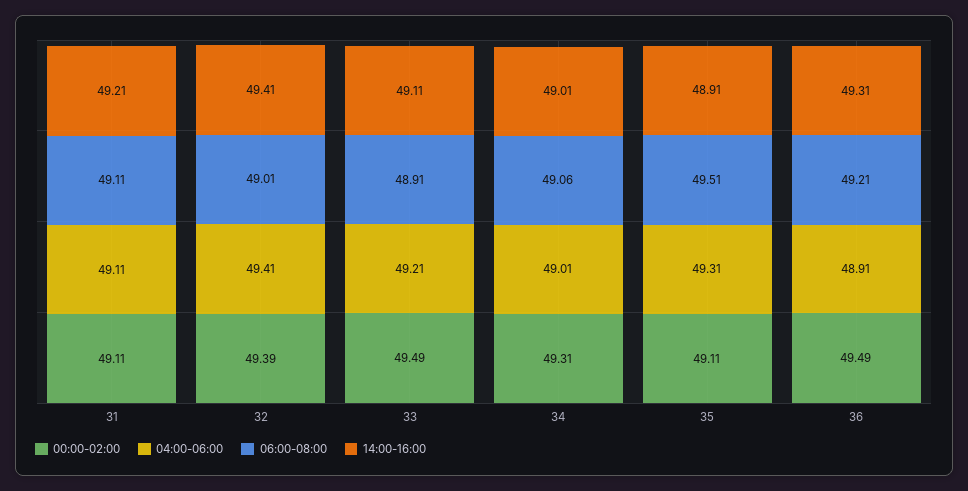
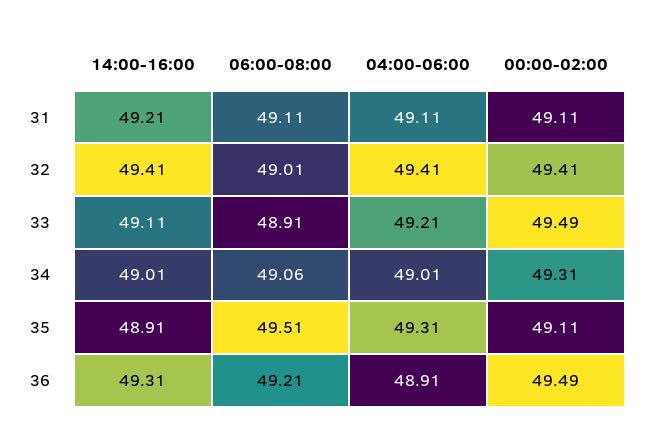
  {
    "00:00-02:00": {
      "31": 49.11,
-     "32": 49.39,
+     "32": 49.41,
      "33": 49.49,
      "34": 49.31,
      "35": 49.11,
      "36": 49.49
    },
    "04:00-06:00": {
      "31": 49.11,
      "32": 49.41,
      "33": 49.21,
      "34": 49.01,
      "35": 49.31,
      "36": 48.91
    },
    "06:00-08:00": {
      "31": 49.11,
      "32": 49.01,
      "33": 48.91,
      "34": 49.06,
      "35": 49.51,
      "36": 49.21
    },
    "14:00-16:00": {
      "31": 49.21,
      "32": 49.41,
      "33": 49.11,
      "34": 49.01,
      "35": 48.91,
      "36": 49.31
    }
  }

